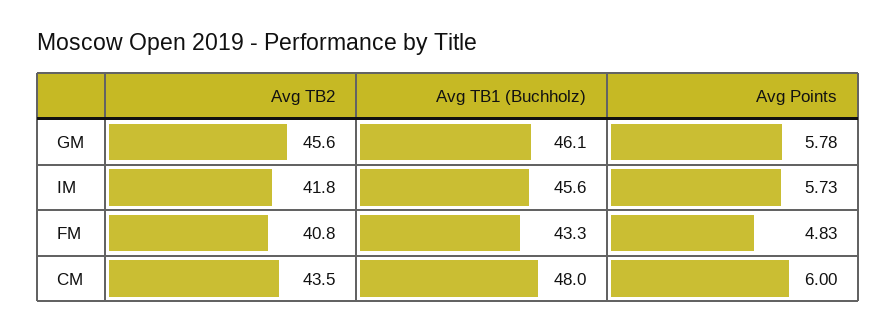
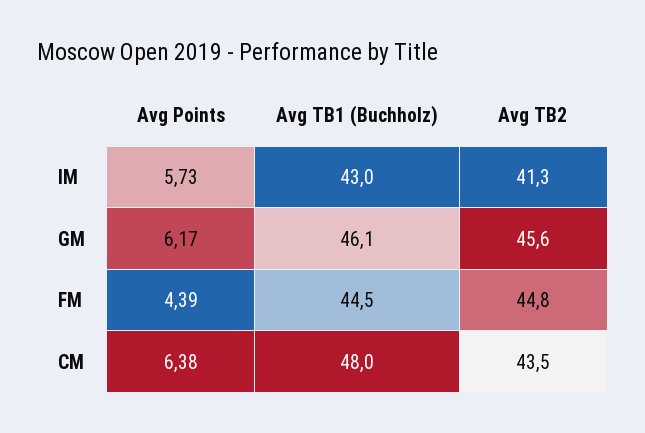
  {
    "Avg TB2": {
      "GM": 45.6,
-     "IM": 41.8,
+     "IM": 41.3,
-     "FM": 40.8,
+     "FM": 44.8,
      "CM": 43.5
    },
    "Avg TB1 (Buchholz)": {
      "GM": 46.1,
-     "IM": 45.6,
+     "IM": 43,
-     "FM": 43.3,
+     "FM": 44.5,
      "CM": 48
    },
    "Avg Points": {
-     "GM": 5.78,
+     "GM": 6.17,
      "IM": 5.73,
-     "FM": 4.83,
+     "FM": 4.39,
-     "CM": 6
+     "CM": 6.38
    }
  }

